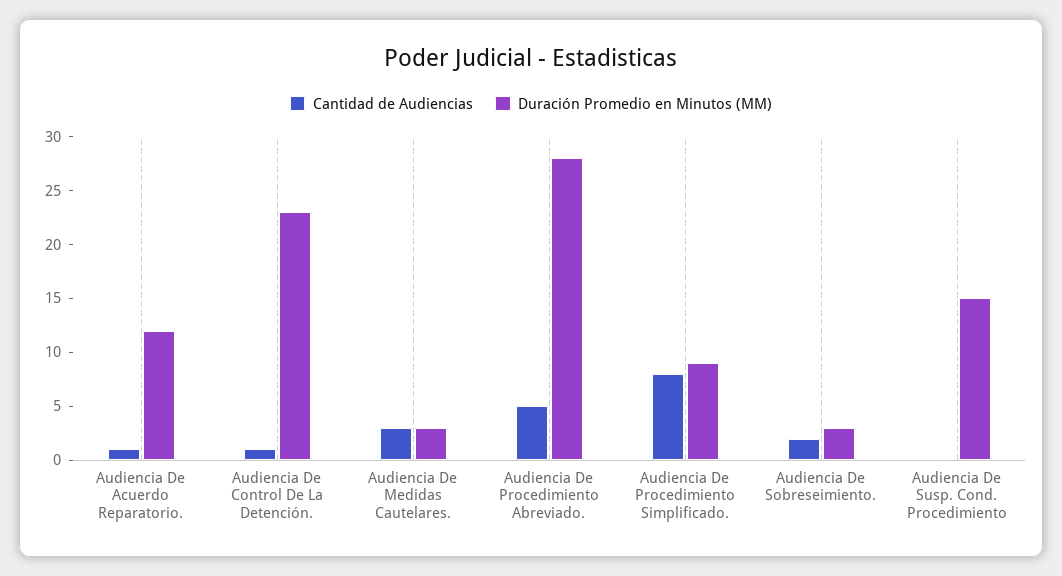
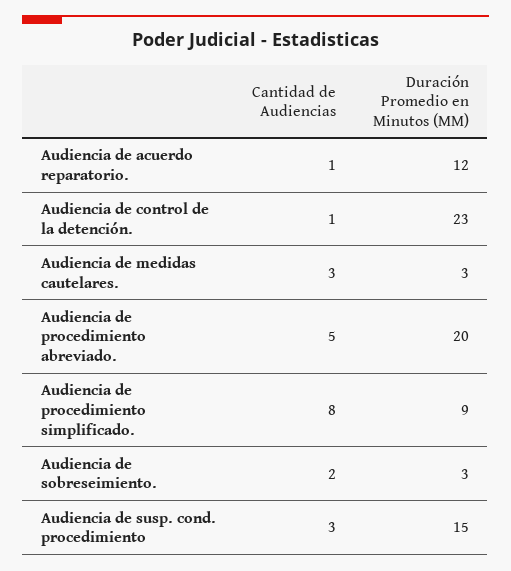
  {
    "Cantidad de Audiencias": {
      "Audiencia De Acuerdo Reparatorio.": 1,
      "Audiencia De Control De La Detención.": 1,
      "Audiencia De Medidas Cautelares.": 3,
      "Audiencia De Procedimiento Abreviado.": 5,
      "Audiencia De Procedimiento Simplificado.": 8,
      "Audiencia De Sobreseimiento.": 2,
-     "Audiencia De Susp. Cond. Procedimiento": 0
+     "Audiencia De Susp. Cond. Procedimiento": 3
    },
    "Duración Promedio en Minutos (MM)": {
      "Audiencia De Acuerdo Reparatorio.": 12,
      "Audiencia De Control De La Detención.": 23,
      "Audiencia De Medidas Cautelares.": 3,
-     "Audiencia De Procedimiento Abreviado.": 28,
+     "Audiencia De Procedimiento Abreviado.": 20,
      "Audiencia De Procedimiento Simplificado.": 9,
      "Audiencia De Sobreseimiento.": 3,
      "Audiencia De Susp. Cond. Procedimiento": 15
    }
  }

